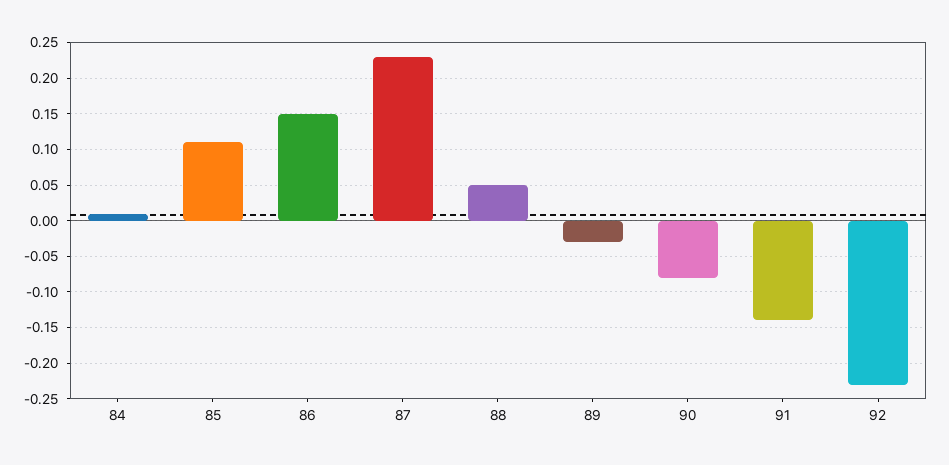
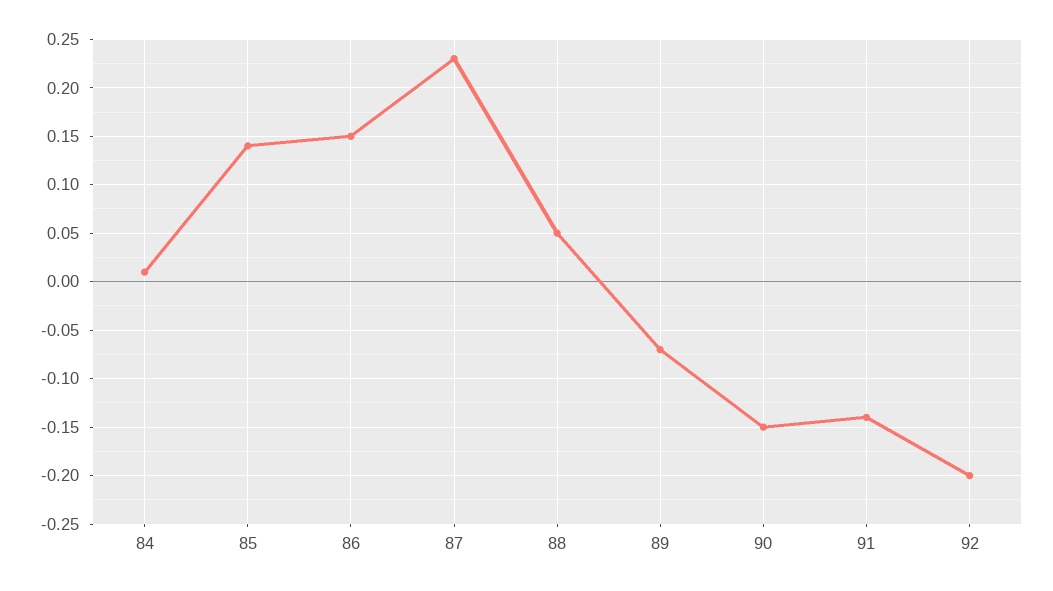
  {
    "84": 0.01,
-   "85": 0.11,
+   "85": 0.14,
    "86": 0.15,
    "87": 0.23,
    "88": 0.05,
-   "89": -0.03,
+   "89": -0.07,
-   "90": -0.08,
+   "90": -0.15,
    "91": -0.14,
-   "92": -0.23
+   "92": -0.2
  }

